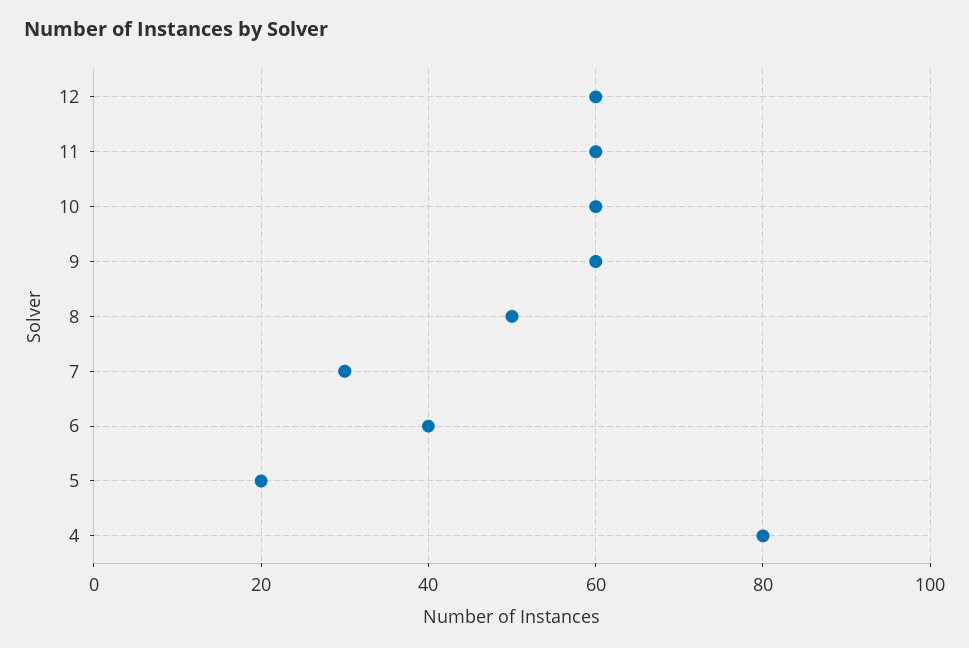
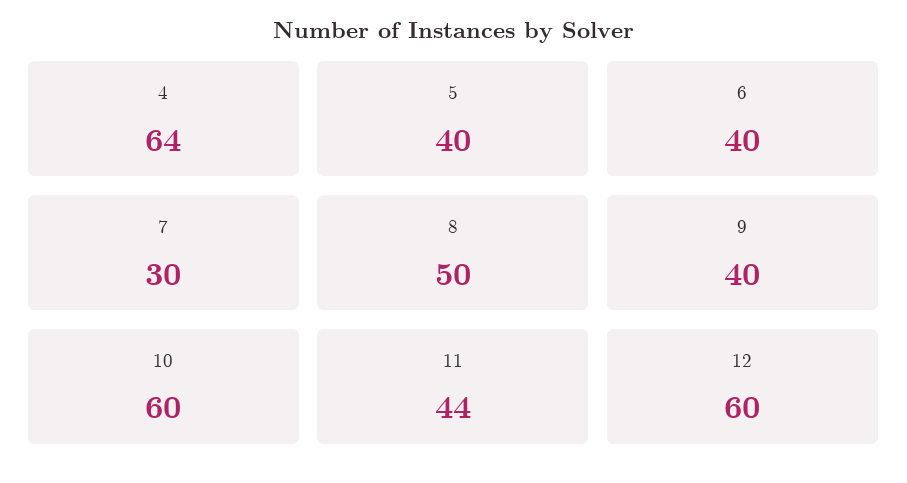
  {
    "12": 60,
-   "11": 60,
+   "11": 44,
    "10": 60,
-   "9": 60,
+   "9": 40,
    "8": 50,
    "7": 30,
    "6": 40,
-   "5": 20,
+   "5": 40,
-   "4": 80
+   "4": 64
  }

